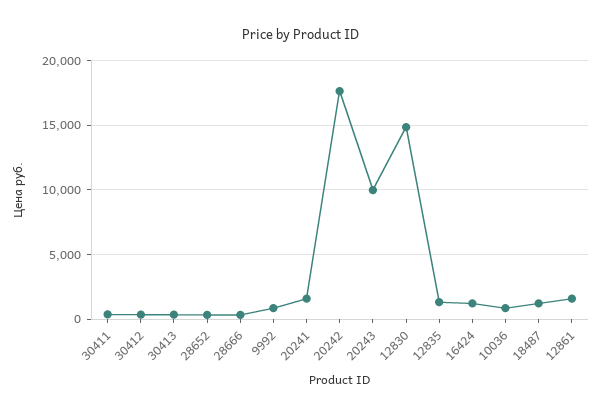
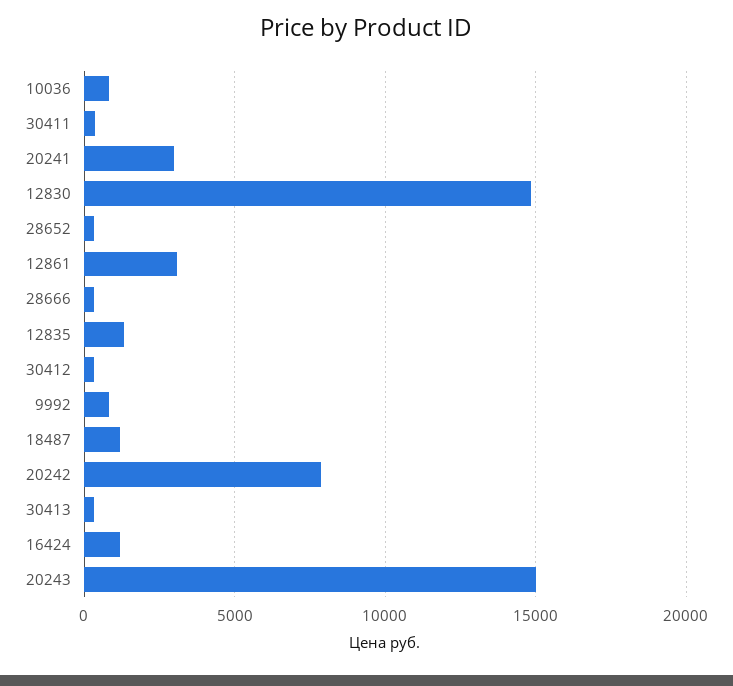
  {
    "30411": 500,
    "30412": 500,
    "30413": 500,
    "28652": 500,
    "28666": 500,
    "9992": 1000,
-   "20241": 1500,
+   "20241": 3000,
-   "20242": 17500,
+   "20242": 8000,
-   "20243": 10000,
+   "20243": 15000,
    "12830": 15000,
    "12835": 1500,
    "16424": 1000,
    "10036": 1000,
    "18487": 1000,
-   "12861": 1500
+   "12861": 3000
  }

